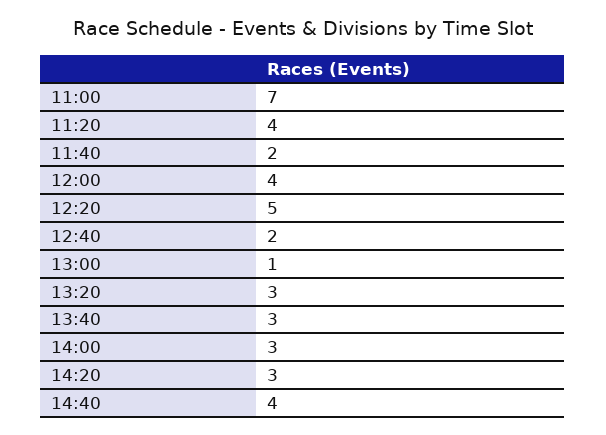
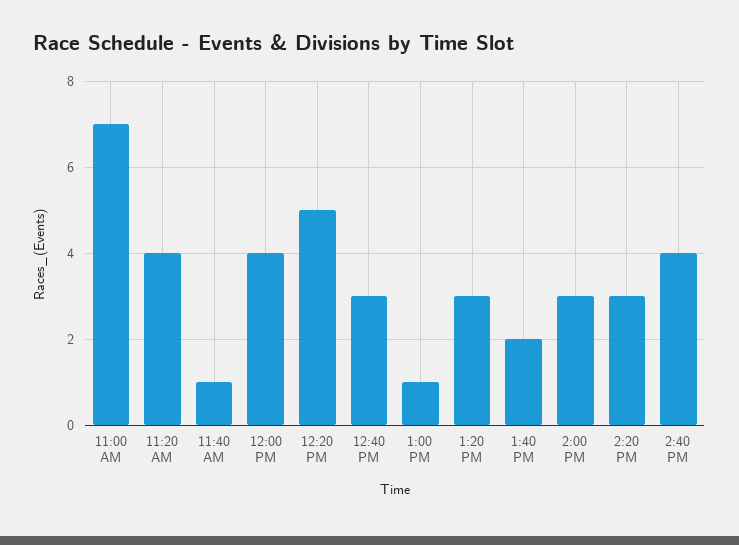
  {
    "11:00": 7,
    "11:20": 4,
-   "11:40": 2,
+   "11:40": 1,
    "12:00": 4,
    "12:20": 5,
-   "12:40": 2,
+   "12:40": 3,
    "13:00": 1,
    "13:20": 3,
-   "13:40": 3,
+   "13:40": 2,
    "14:00": 3,
    "14:20": 3,
    "14:40": 4
  }

